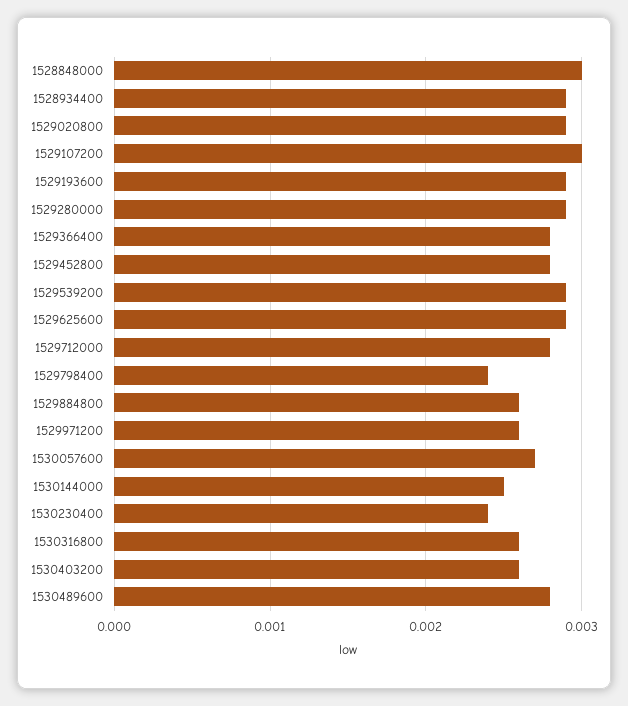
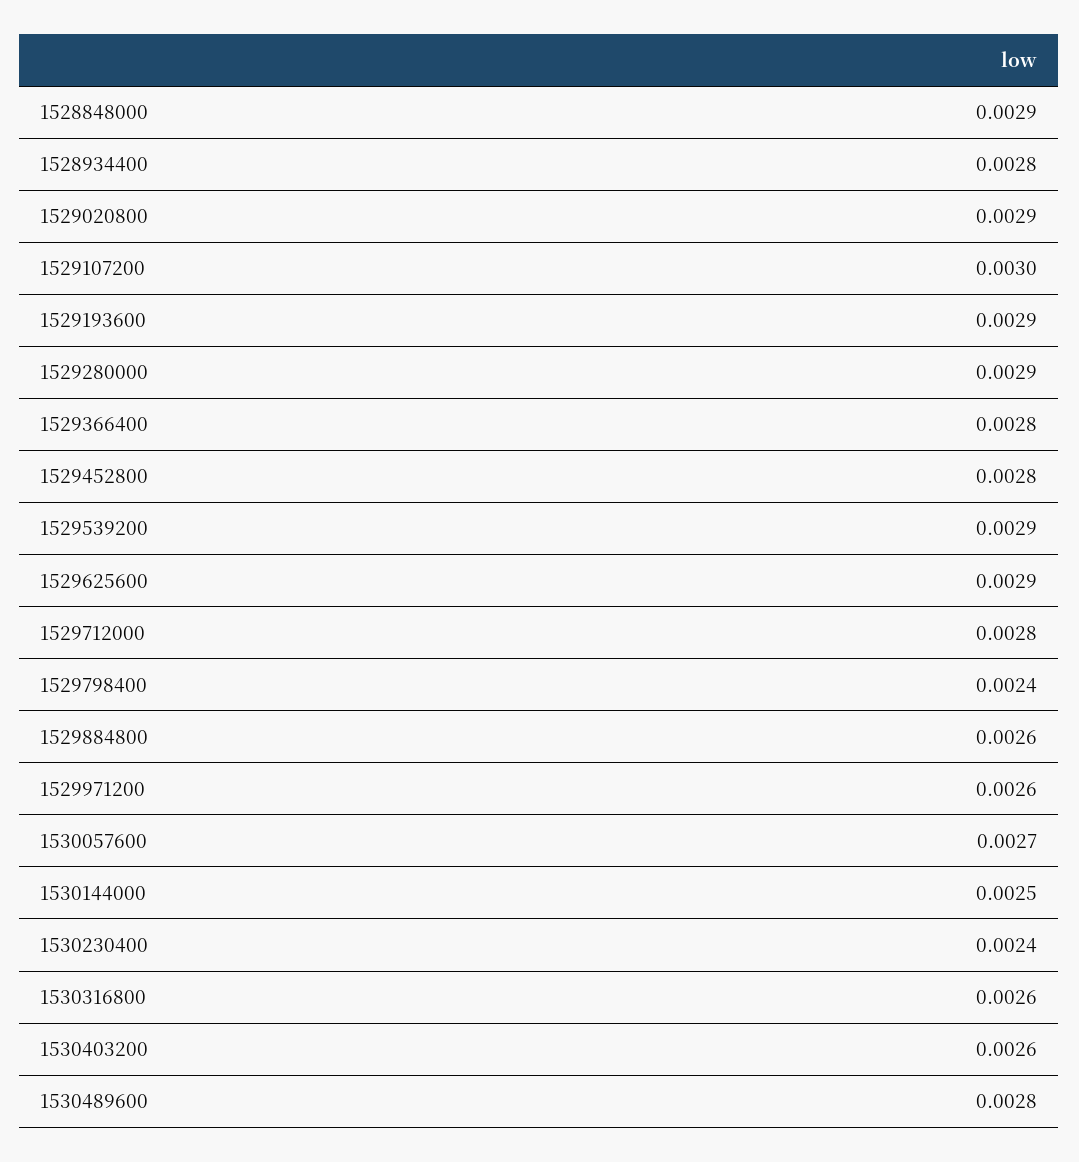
  {
-   "1528848000": 0.003,
+   "1528848000": 0.0029,
-   "1528934400": 0.0029,
+   "1528934400": 0.0028,
    "1529020800": 0.0029,
    "1529107200": 0.003,
    "1529193600": 0.0029,
    "1529280000": 0.0029,
    "1529366400": 0.0028,
    "1529452800": 0.0028,
    "1529539200": 0.0029,
    "1529625600": 0.0029,
    "1529712000": 0.0028,
    "1529798400": 0.0024,
    "1529884800": 0.0026,
    "1529971200": 0.0026,
    "1530057600": 0.0027,
    "1530144000": 0.0025,
    "1530230400": 0.0024,
    "1530316800": 0.0026,
    "1530403200": 0.0026,
    "1530489600": 0.0028
  }

